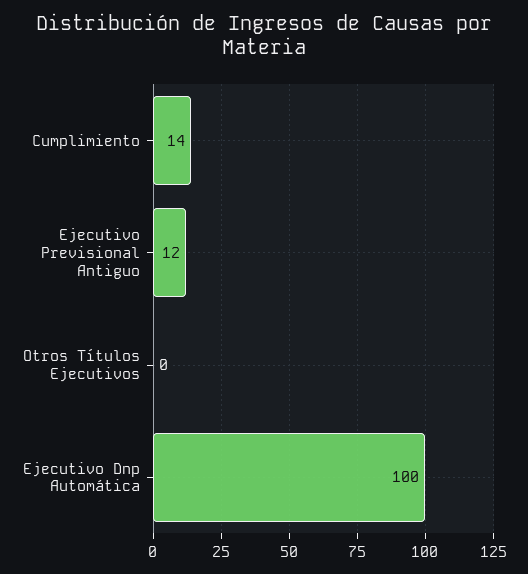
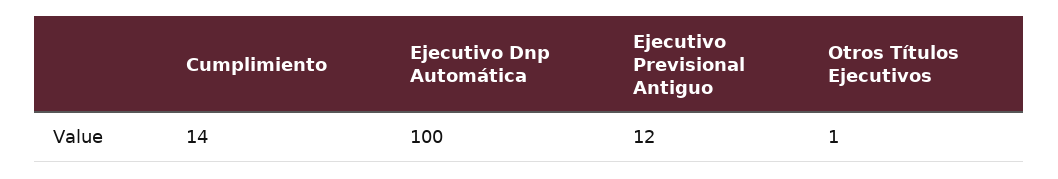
  {
    "Cumplimiento": 14,
    "Ejecutivo Previsional Antiguo": 12,
-   "Otros Títulos Ejecutivos": 0,
+   "Otros Títulos Ejecutivos": 1,
    "Ejecutivo Dnp Automática": 100
  }

